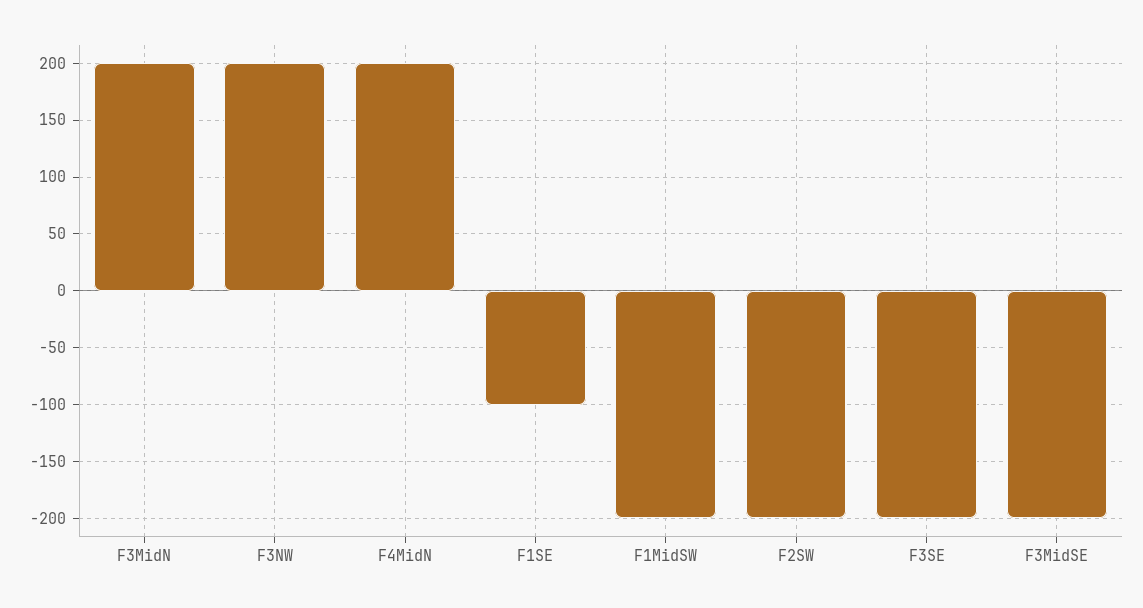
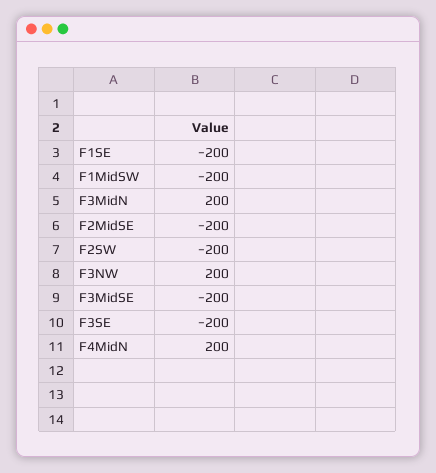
  {
    "F3MidN": 200,
    "F3NW": 200,
    "F4MidN": 200,
-   "F1SE": -100,
+   "F1SE": -200,
    "F1MidSW": -200,
    "F2SW": -200,
    "F3SE": -200,
-   "F3MidSE": -200
+   "F3MidSE": -200,
+   "F2MidSE": -200
  }

